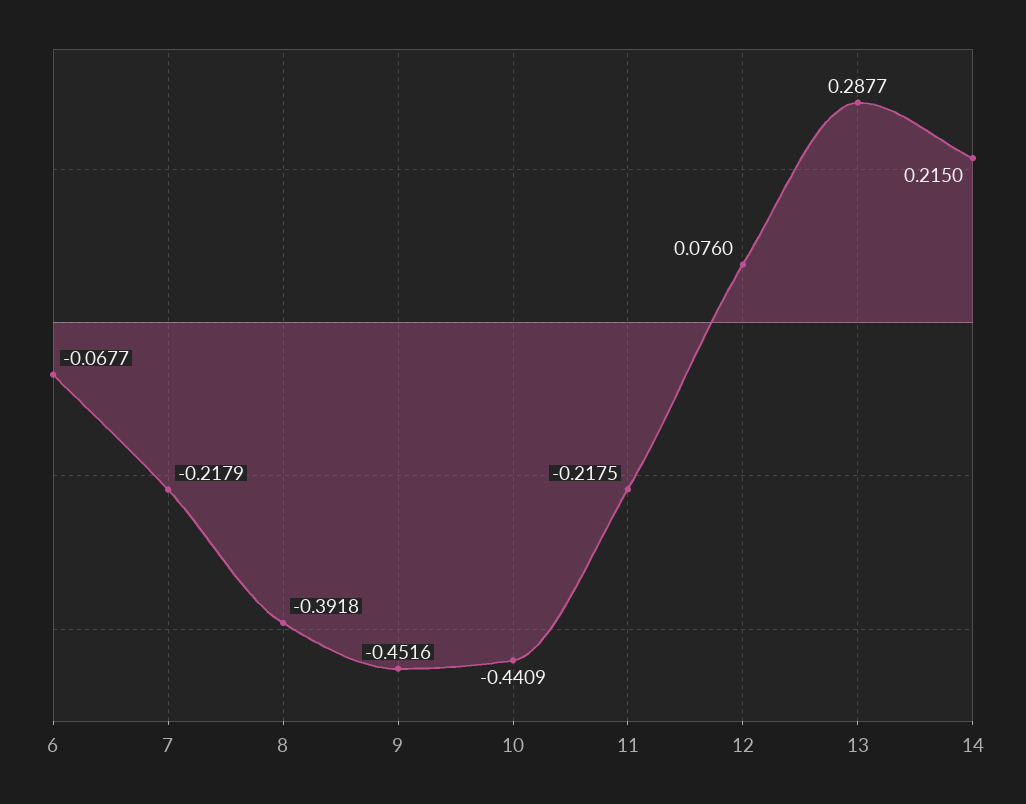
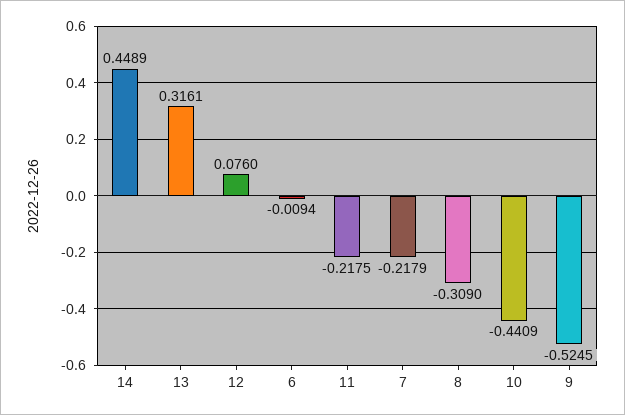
  {
-   "6": -0.0677,
+   "6": -0.0094,
    "7": -0.2179,
-   "8": -0.3918,
+   "8": -0.309,
-   "9": -0.4516,
+   "9": -0.5245,
    "10": -0.4409,
    "11": -0.2175,
    "12": 0.076,
-   "13": 0.2877,
+   "13": 0.3161,
-   "14": 0.215
+   "14": 0.4489
  }

